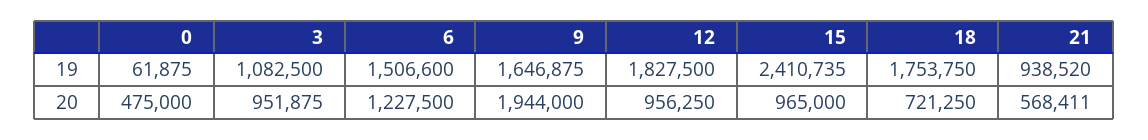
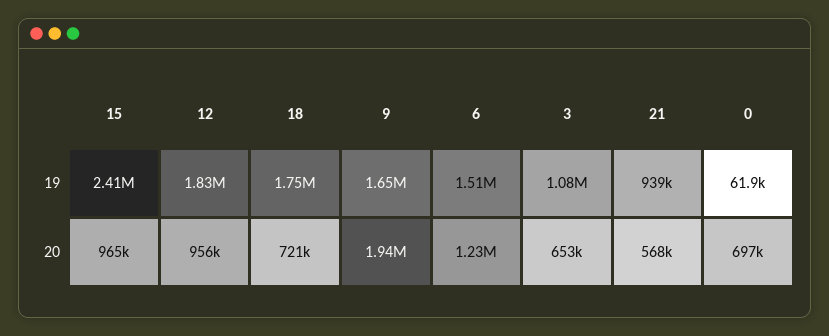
  {
    "0": {
      "19": 61875,
-     "20": 475000
+     "20": 697000
    },
    "3": {
      "19": 1082500,
-     "20": 951875
+     "20": 653000
    },
    "6": {
      "19": 1506600,
      "20": 1227500
    },
    "9": {
      "19": 1646875,
      "20": 1944000
    },
    "12": {
      "19": 1827500,
      "20": 956250
    },
    "15": {
      "19": 2410735,
      "20": 965000
    },
    "18": {
      "19": 1753750,
      "20": 721250
    },
    "21": {
      "19": 938520,
      "20": 568411
    }
  }

